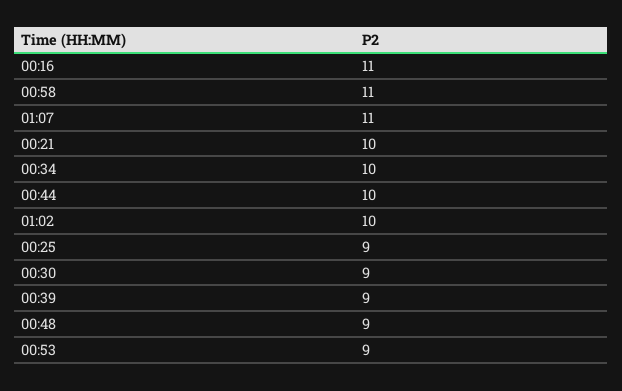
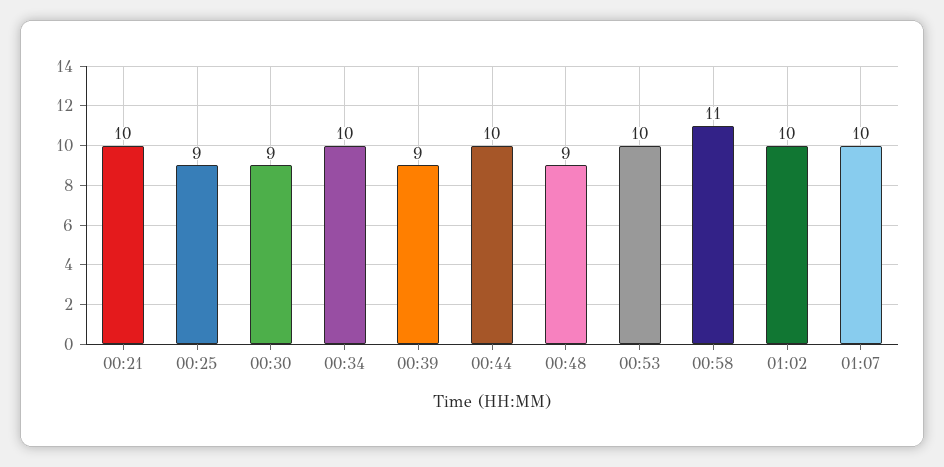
  {
-   "00:16": 11,
    "00:58": 11,
-   "01:07": 11,
+   "01:07": 10,
    "00:21": 10,
    "00:34": 10,
    "00:44": 10,
    "01:02": 10,
    "00:25": 9,
    "00:30": 9,
    "00:39": 9,
    "00:48": 9,
-   "00:53": 9
+   "00:53": 10
  }

